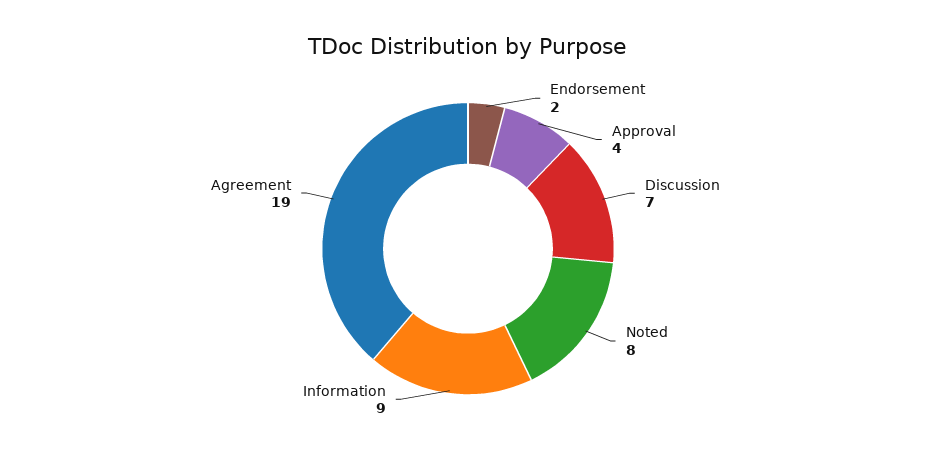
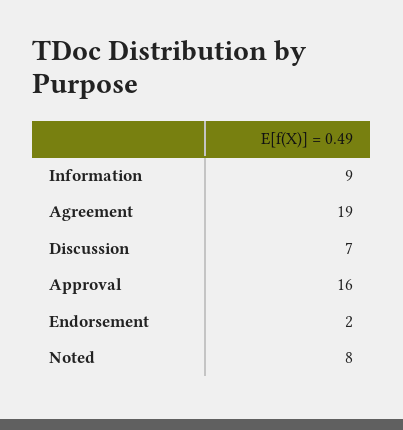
  {
    "Endorsement": 2,
-   "Approval": 4,
+   "Approval": 16,
    "Discussion": 7,
    "Noted": 8,
    "Information": 9,
    "Agreement": 19
  }

